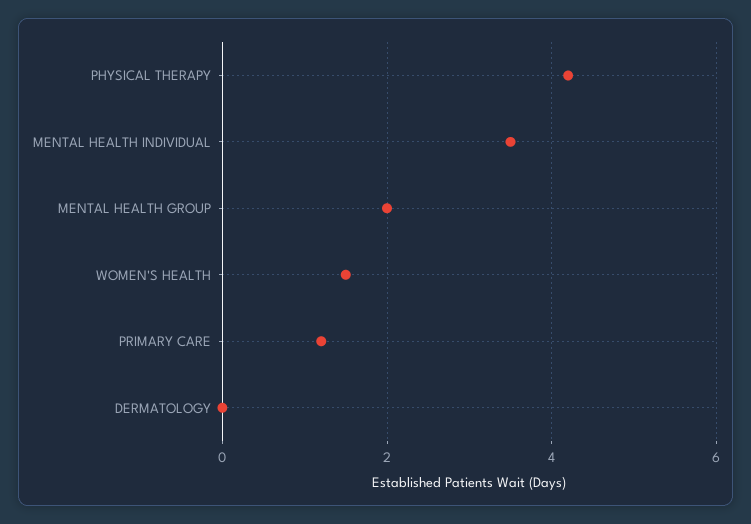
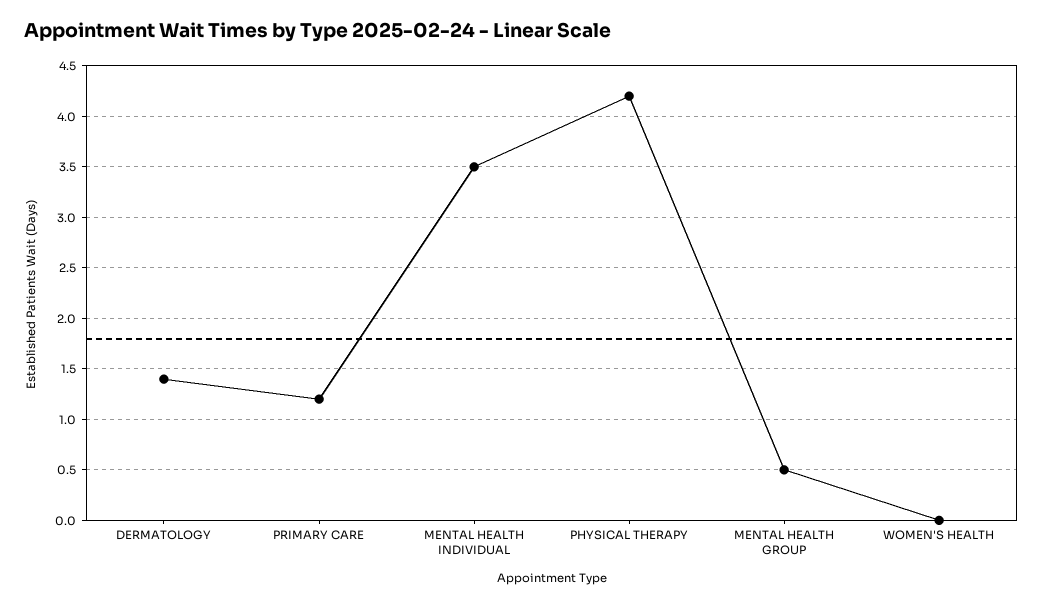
  {
    "PHYSICAL THERAPY": 4.2,
    "MENTAL HEALTH INDIVIDUAL": 3.5,
-   "MENTAL HEALTH GROUP": 2,
+   "MENTAL HEALTH GROUP": 0.5,
-   "WOMEN'S HEALTH": 1.5,
+   "WOMEN'S HEALTH": 0,
    "PRIMARY CARE": 1.2,
-   "DERMATOLOGY": 0
+   "DERMATOLOGY": 1.4
  }

